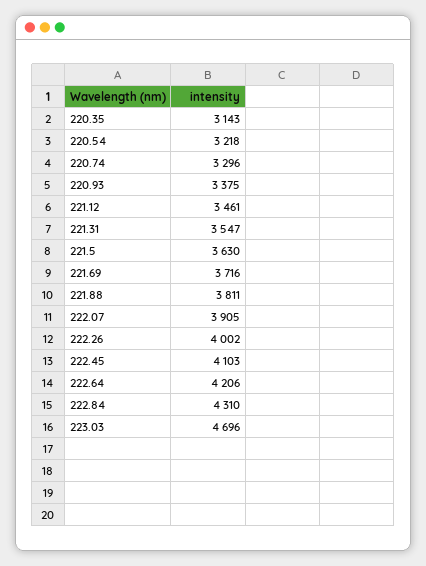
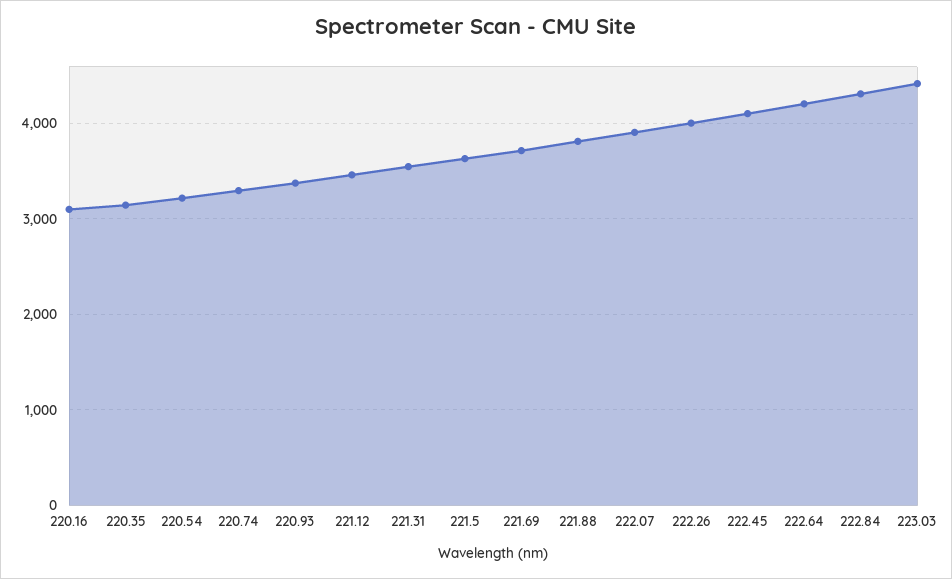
  {
    "220.35": 3143,
    "220.54": 3218,
    "220.74": 3296,
    "220.93": 3375,
    "221.12": 3461,
    "221.31": 3547,
    "221.5": 3630,
    "221.69": 3716,
    "221.88": 3811,
    "222.07": 3905,
    "222.26": 4002,
    "222.45": 4103,
    "222.64": 4206,
    "222.84": 4310,
-   "223.03": 4696
+   "223.03": 4400,
+   "220.16": 3100
  }

